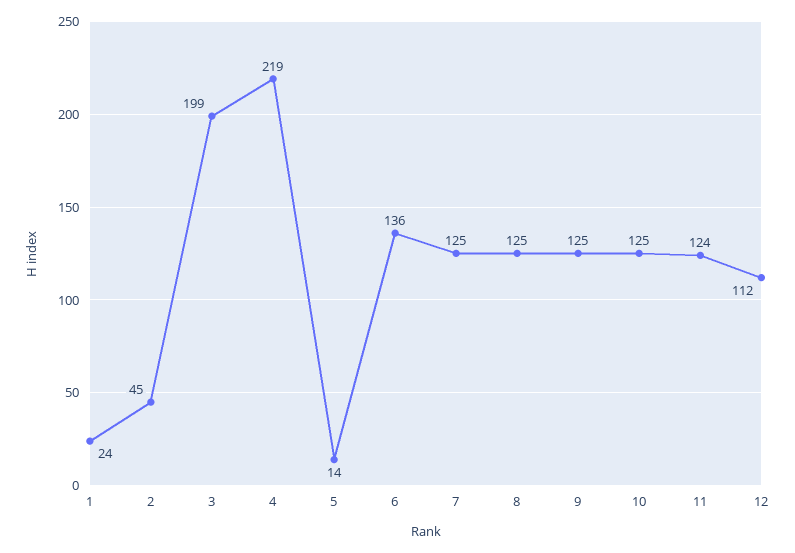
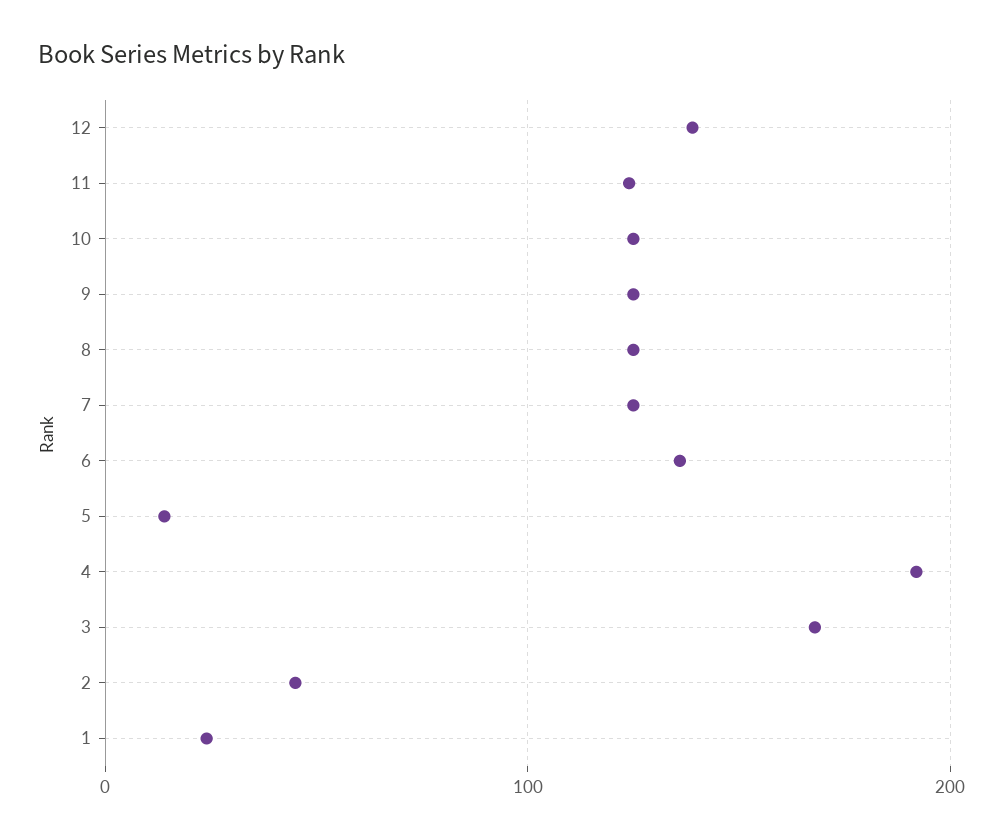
  {
    "1": 24,
    "2": 45,
-   "3": 199,
+   "3": 170,
-   "4": 219,
+   "4": 190,
    "5": 14,
    "6": 136,
    "7": 125,
    "8": 125,
    "9": 125,
    "10": 125,
    "11": 124,
-   "12": 112
+   "12": 140
  }

